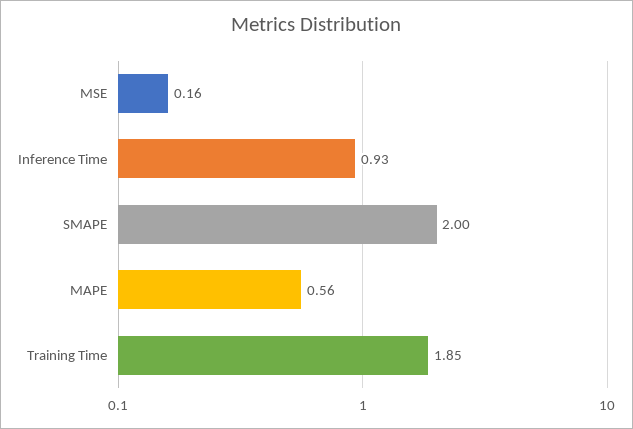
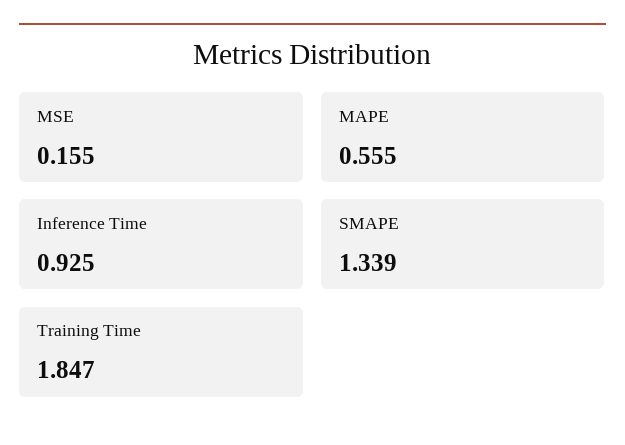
  {
    "MSE": 0.155,
    "Inference Time": 0.925,
-   "SMAPE": 2,
+   "SMAPE": 1.339,
    "MAPE": 0.555,
    "Training Time": 1.847
  }

